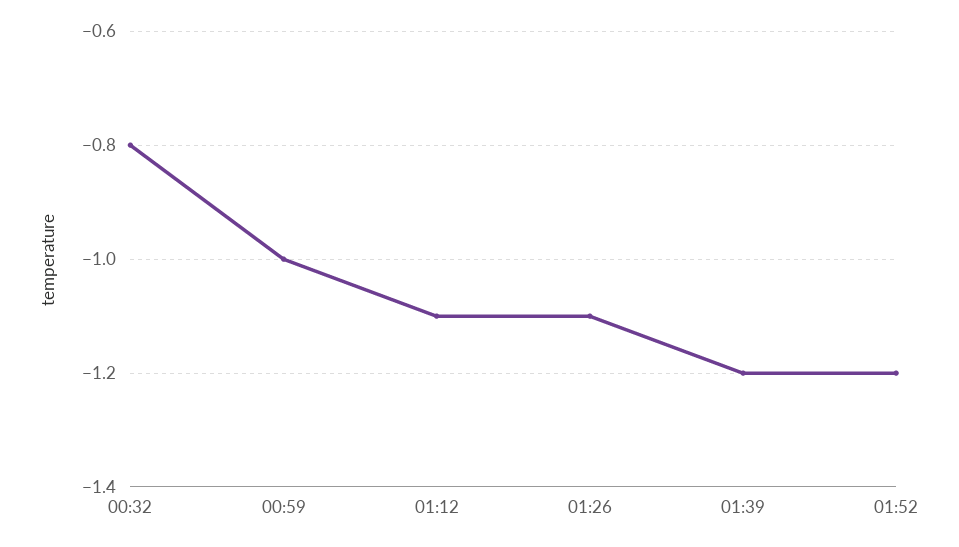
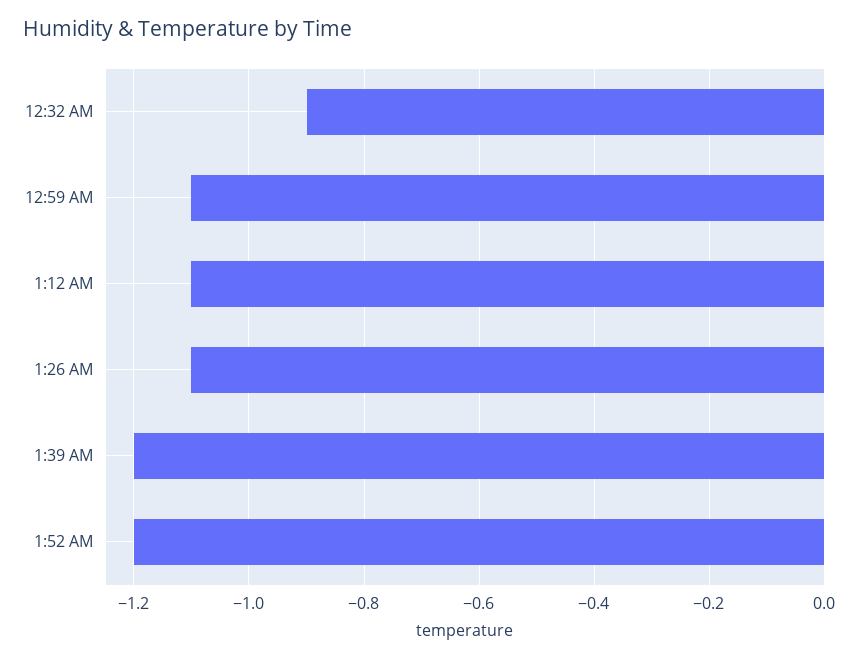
  {
-   "00:32": -0.8,
+   "00:32": -0.9,
-   "00:59": -1,
+   "00:59": -1.1,
    "01:12": -1.1,
    "01:26": -1.1,
    "01:39": -1.2,
    "01:52": -1.2
  }

